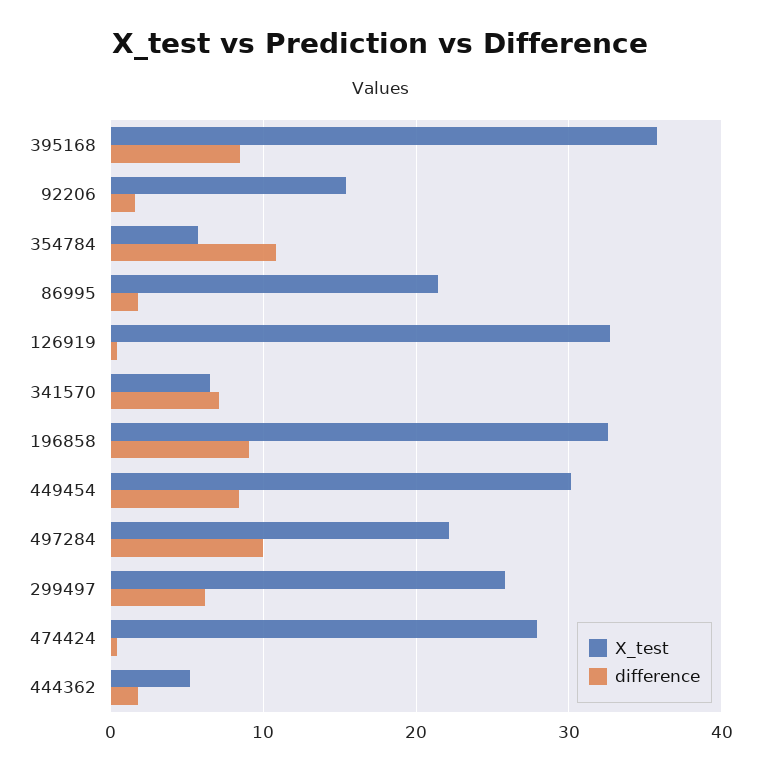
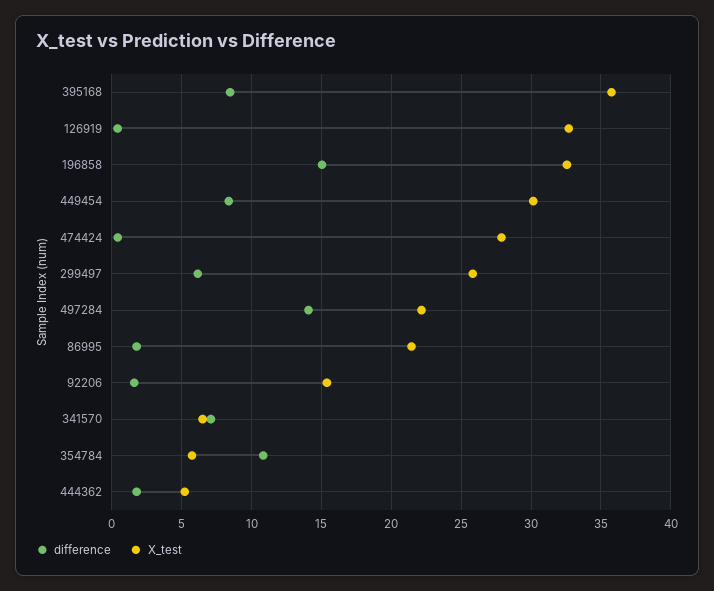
  {
    "X_test": {
      "395168": 36,
      "92206": 15.5,
      "354784": 5.5,
      "86995": 21.5,
      "126919": 32.5,
      "341570": 6.5,
      "196858": 32.5,
      "449454": 30,
      "497284": 22,
      "299497": 26,
      "474424": 28,
      "444362": 5
    },
    "difference": {
      "395168": 8.5,
      "92206": 1.5,
      "354784": 11,
      "86995": 2,
      "126919": 0.5,
      "341570": 7,
-     "196858": 9,
+     "196858": 15,
      "449454": 8.5,
-     "497284": 10,
+     "497284": 14,
      "299497": 6,
      "474424": 0.5,
      "444362": 2
    }
  }

